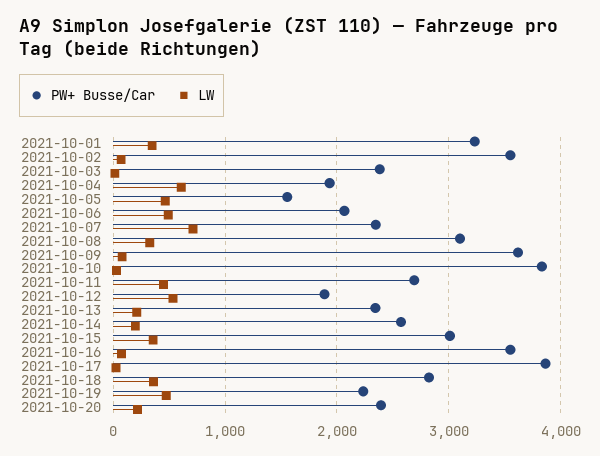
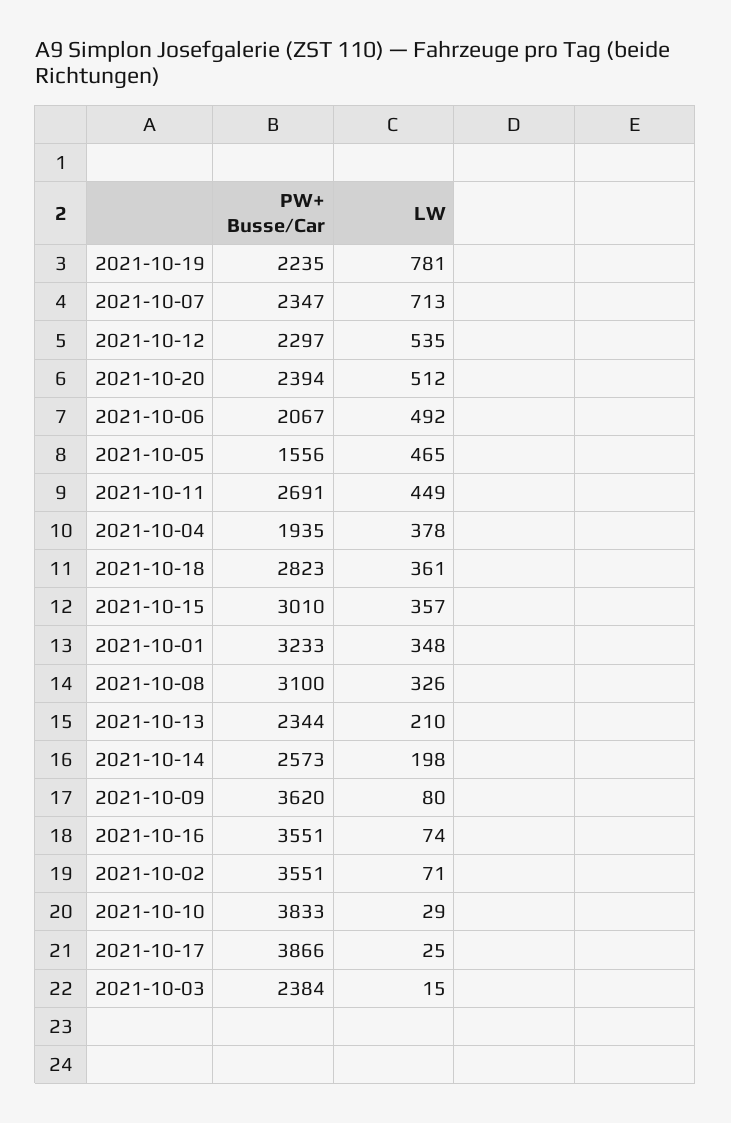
  {
    "PW+ Busse/Car": {
      "2021-10-01": 3233,
      "2021-10-02": 3551,
      "2021-10-03": 2384,
      "2021-10-04": 1935,
      "2021-10-05": 1556,
      "2021-10-06": 2067,
      "2021-10-07": 2347,
      "2021-10-08": 3100,
      "2021-10-09": 3620,
      "2021-10-10": 3833,
      "2021-10-11": 2691,
-     "2021-10-12": 1900,
+     "2021-10-12": 2297,
      "2021-10-13": 2344,
      "2021-10-14": 2573,
      "2021-10-15": 3010,
      "2021-10-16": 3551,
      "2021-10-17": 3866,
      "2021-10-18": 2823,
      "2021-10-19": 2235,
      "2021-10-20": 2394
    },
    "LW": {
      "2021-10-01": 348,
      "2021-10-02": 71,
      "2021-10-03": 15,
-     "2021-10-04": 600,
+     "2021-10-04": 378,
      "2021-10-05": 465,
      "2021-10-06": 492,
      "2021-10-07": 713,
      "2021-10-08": 326,
      "2021-10-09": 80,
      "2021-10-10": 29,
      "2021-10-11": 449,
      "2021-10-12": 535,
      "2021-10-13": 210,
      "2021-10-14": 198,
      "2021-10-15": 357,
      "2021-10-16": 74,
      "2021-10-17": 25,
      "2021-10-18": 361,
-     "2021-10-19": 500,
+     "2021-10-19": 781,
-     "2021-10-20": 200
+     "2021-10-20": 512
    }
  }

